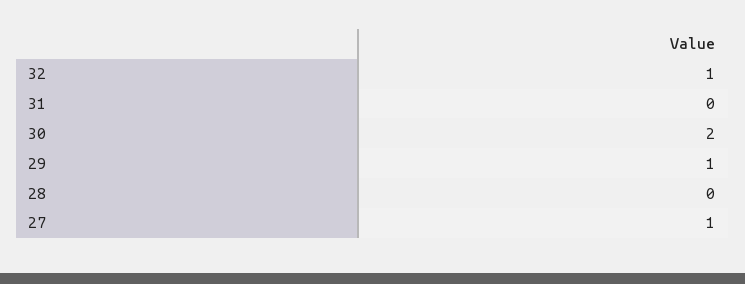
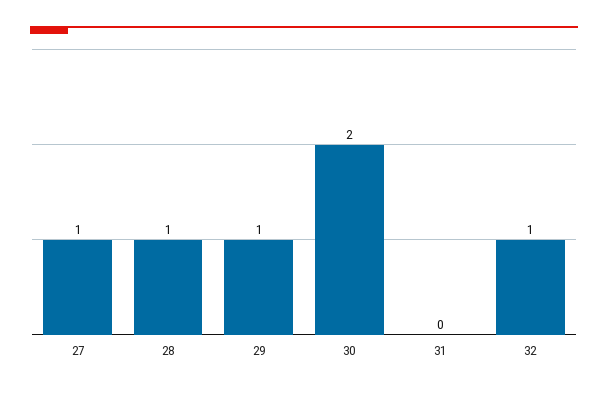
  {
    "32": 1,
    "31": 0,
    "30": 2,
    "29": 1,
-   "28": 0,
+   "28": 1,
    "27": 1
  }

